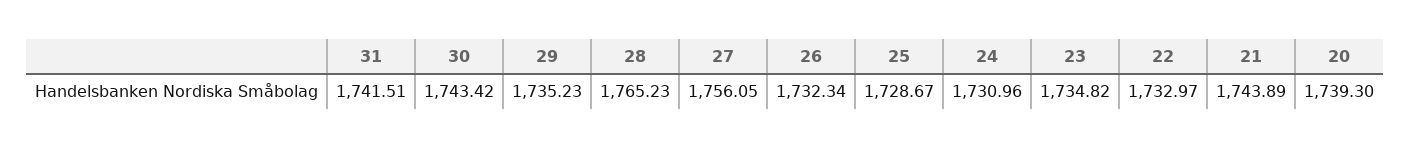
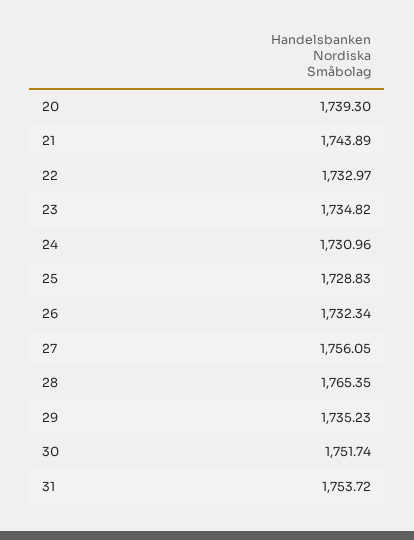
  {
-   "31": 1741.51,
+   "31": 1753.72,
-   "30": 1743.42,
+   "30": 1751.74,
    "29": 1735.23,
-   "28": 1765.23,
+   "28": 1765.35,
    "27": 1756.05,
    "26": 1732.34,
-   "25": 1728.67,
+   "25": 1728.83,
    "24": 1730.96,
    "23": 1734.82,
    "22": 1732.97,
    "21": 1743.89,
    "20": 1739.3
  }

